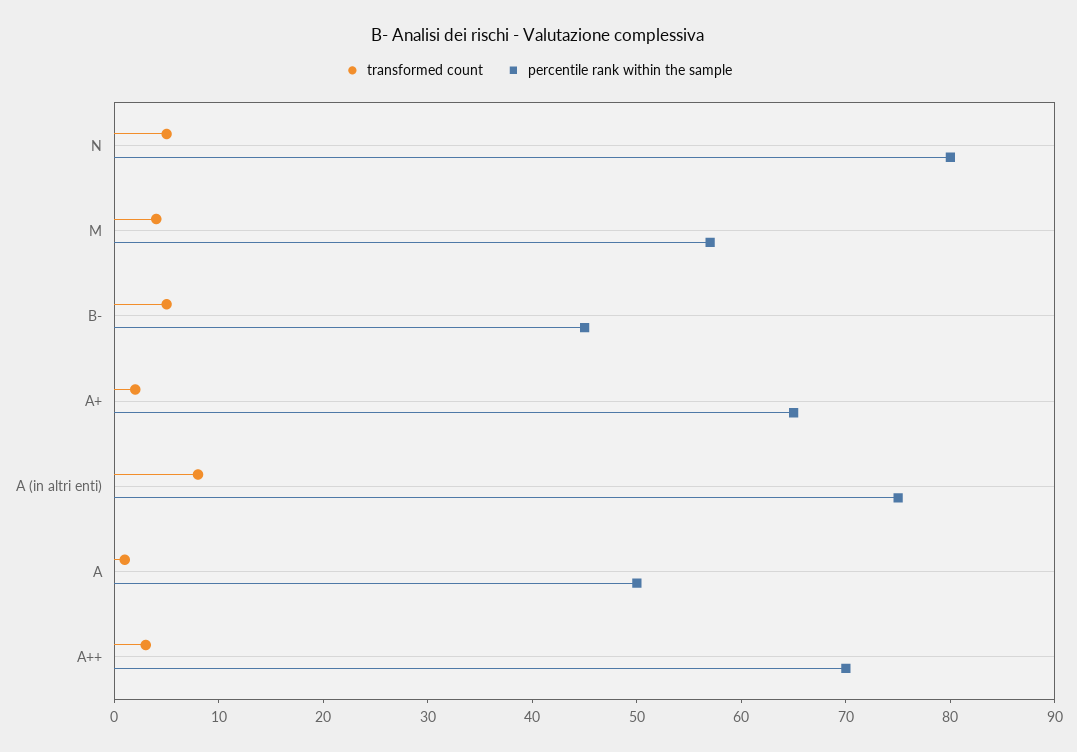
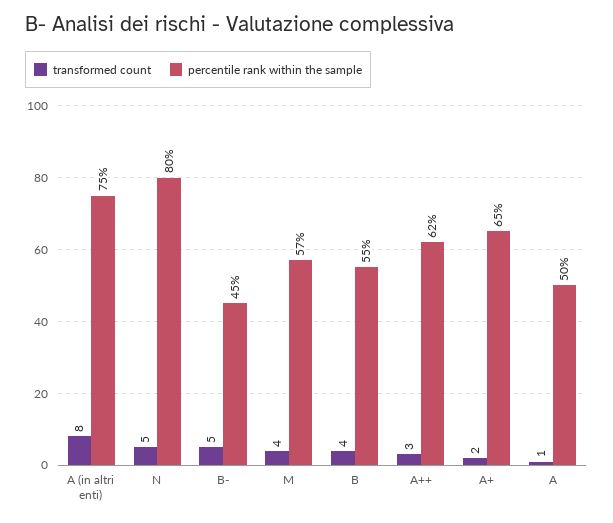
  {
    "transformed count": {
      "N": 5,
      "M": 4,
      "B-": 5,
      "A+": 2,
      "A (in altri enti)": 8,
      "A": 1,
-     "A++": 3
+     "A++": 3,
+     "B": 4
    },
    "percentile rank within the sample": {
      "N": 80,
      "M": 57,
      "B-": 45,
      "A+": 65,
      "A (in altri enti)": 75,
      "A": 50,
-     "A++": 70
+     "A++": 62,
+     "B": 55
    }
  }

